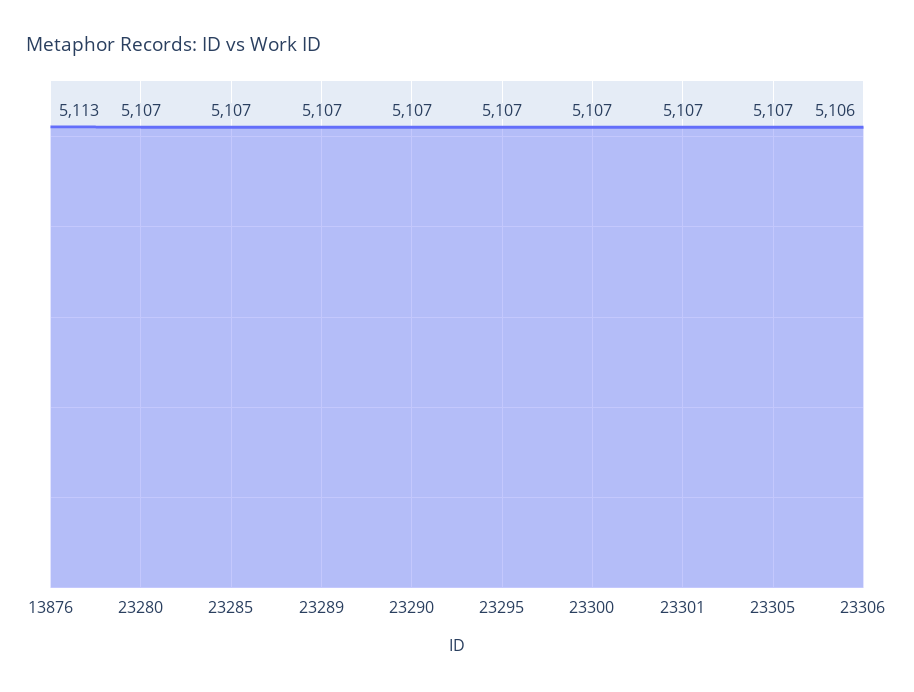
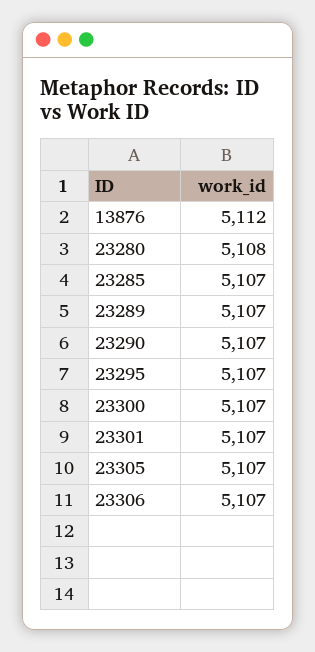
  {
-   "13876": 5113,
+   "13876": 5112,
-   "23280": 5107,
+   "23280": 5108,
    "23285": 5107,
    "23289": 5107,
    "23290": 5107,
    "23295": 5107,
    "23300": 5107,
    "23301": 5107,
    "23305": 5107,
-   "23306": 5106
+   "23306": 5107
  }

